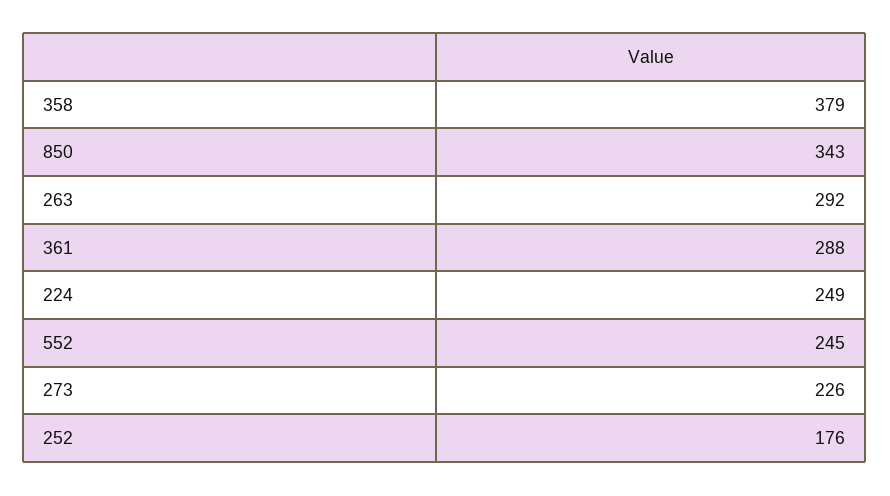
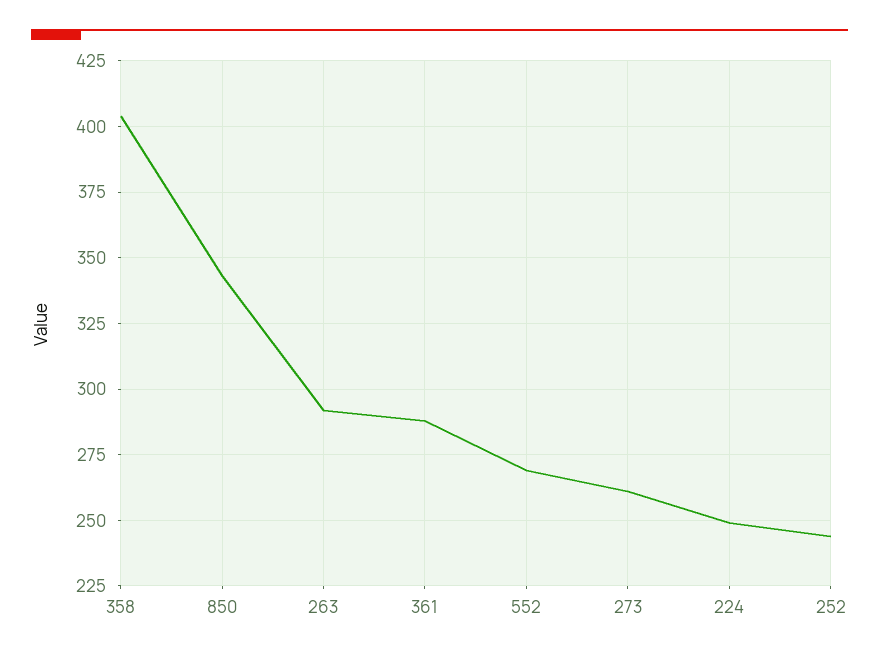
  {
-   "358": 379,
+   "358": 405,
    "850": 343,
    "263": 292,
    "361": 288,
    "224": 249,
-   "552": 245,
+   "552": 270,
-   "273": 226,
+   "273": 260,
-   "252": 176
+   "252": 245
  }

